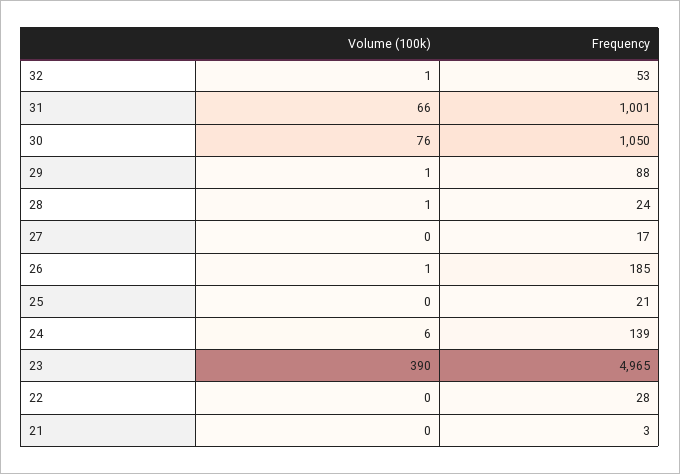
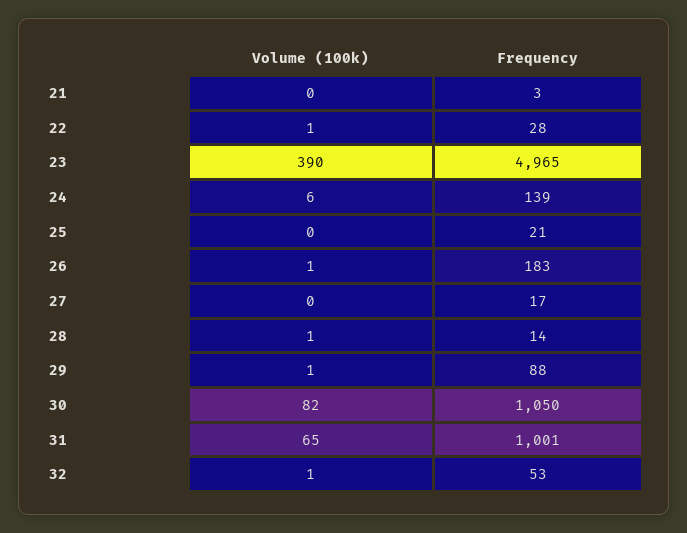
  {
    "Volume (100k)": {
      "32": 1,
-     "31": 66,
+     "31": 65,
-     "30": 76,
+     "30": 82,
      "29": 1,
      "28": 1,
      "27": 0,
      "26": 1,
      "25": 0,
      "24": 6,
      "23": 390,
-     "22": 0,
+     "22": 1,
      "21": 0
    },
    "Frequency": {
      "32": 53,
      "31": 1001,
      "30": 1050,
      "29": 88,
-     "28": 24,
+     "28": 14,
      "27": 17,
-     "26": 185,
+     "26": 183,
      "25": 21,
      "24": 139,
      "23": 4965,
      "22": 28,
      "21": 3
    }
  }

